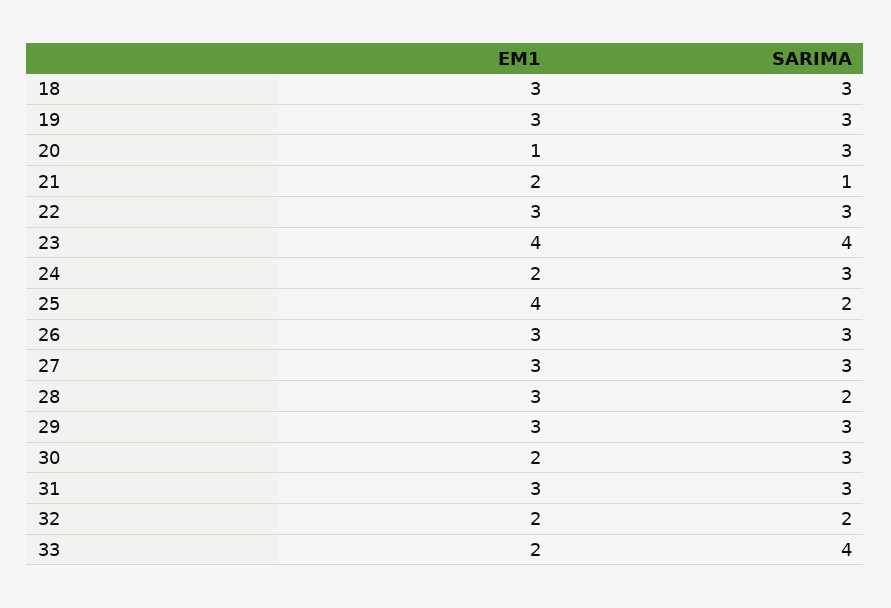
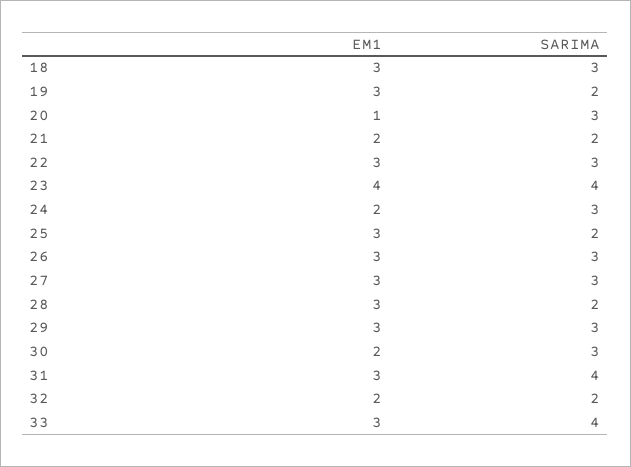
  {
    "EM1": {
      "18": 3,
      "19": 3,
      "20": 1,
      "21": 2,
      "22": 3,
      "23": 4,
      "24": 2,
-     "25": 4,
+     "25": 3,
      "26": 3,
      "27": 3,
      "28": 3,
      "29": 3,
      "30": 2,
      "31": 3,
      "32": 2,
-     "33": 2
+     "33": 3
    },
    "SARIMA": {
      "18": 3,
-     "19": 3,
+     "19": 2,
      "20": 3,
-     "21": 1,
+     "21": 2,
      "22": 3,
      "23": 4,
      "24": 3,
      "25": 2,
      "26": 3,
      "27": 3,
      "28": 2,
      "29": 3,
      "30": 3,
-     "31": 3,
+     "31": 4,
      "32": 2,
      "33": 4
    }
  }

